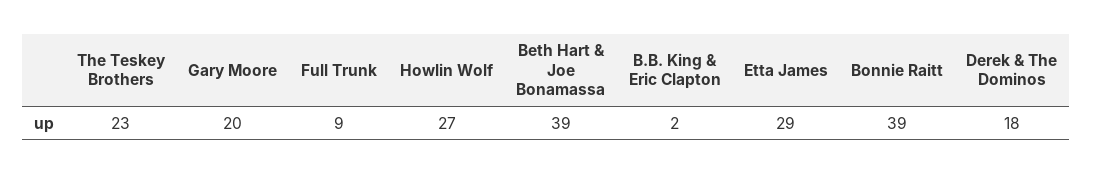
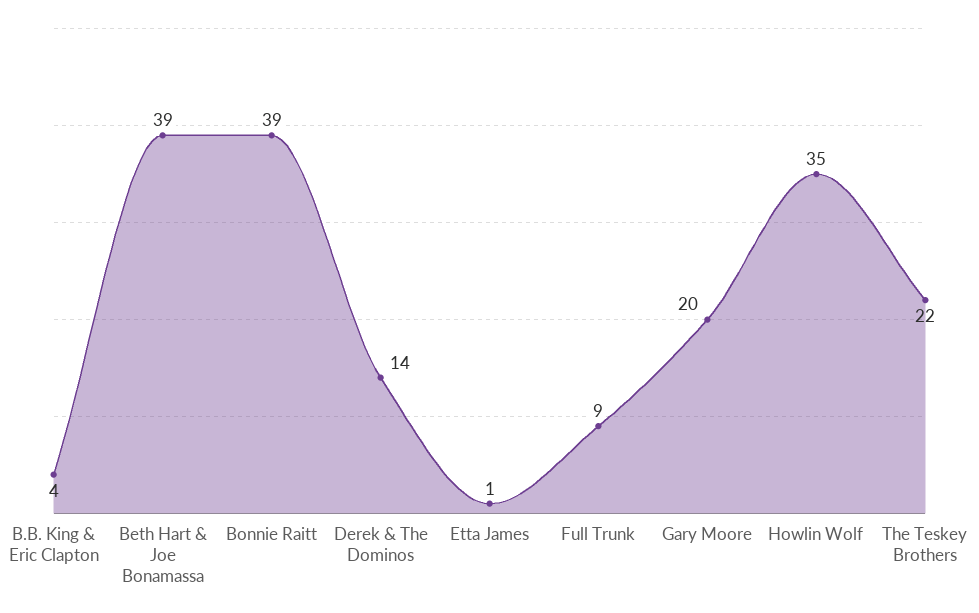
  {
-   "The Teskey Brothers": 23,
+   "The Teskey Brothers": 22,
    "Gary Moore": 20,
    "Full Trunk": 9,
-   "Howlin Wolf": 27,
+   "Howlin Wolf": 35,
    "Beth Hart & Joe Bonamassa": 39,
-   "B.B. King & Eric Clapton": 2,
+   "B.B. King & Eric Clapton": 4,
-   "Etta James": 29,
+   "Etta James": 1,
    "Bonnie Raitt": 39,
-   "Derek & The Dominos": 18
+   "Derek & The Dominos": 14
  }

